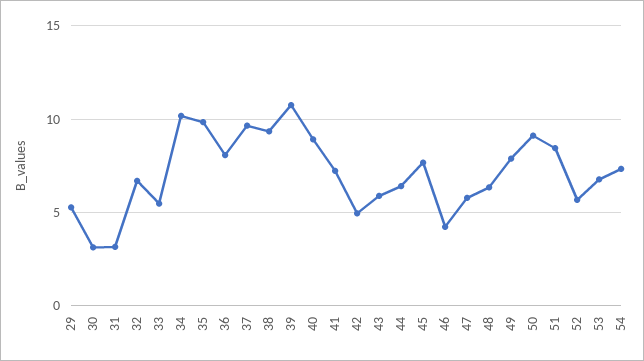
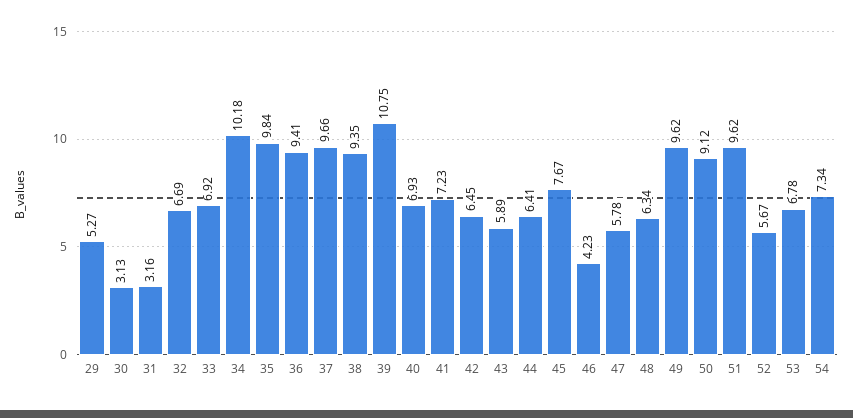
  {
    "29": 5.27,
    "30": 3.13,
    "31": 3.16,
    "32": 6.69,
-   "33": 5.5,
+   "33": 6.92,
    "34": 10.18,
    "35": 9.84,
-   "36": 8,
+   "36": 9.41,
    "37": 9.66,
    "38": 9.35,
    "39": 10.75,
-   "40": 9,
+   "40": 6.93,
    "41": 7.23,
-   "42": 5,
+   "42": 6.45,
    "43": 5.89,
    "44": 6.41,
    "45": 7.67,
    "46": 4.23,
    "47": 5.78,
    "48": 6.34,
-   "49": 8,
+   "49": 9.62,
    "50": 9.12,
-   "51": 8.5,
+   "51": 9.62,
    "52": 5.67,
    "53": 6.78,
    "54": 7.34
  }

